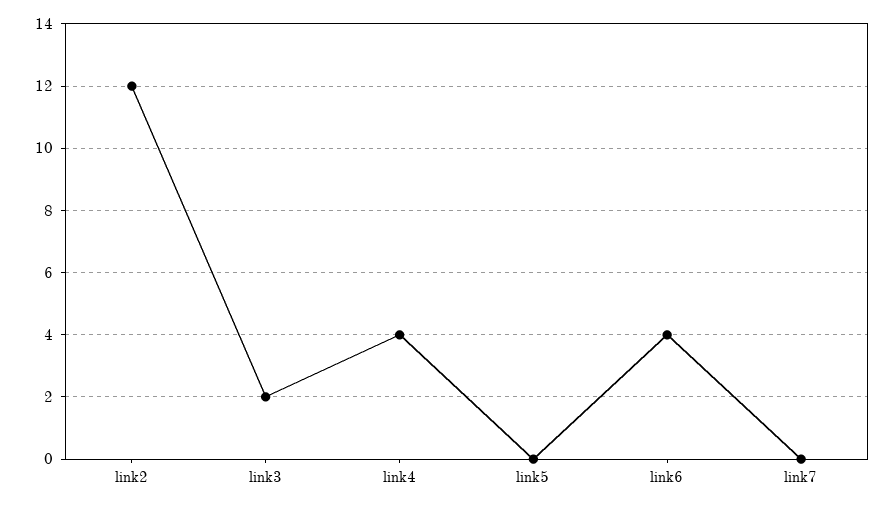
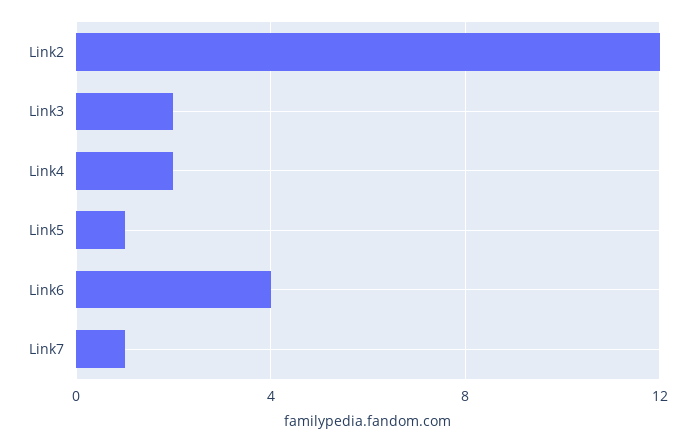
  {
    "link2": 12,
    "link3": 2,
-   "link4": 4,
+   "link4": 2,
-   "link5": 0,
+   "link5": 1,
    "link6": 4,
-   "link7": 0
+   "link7": 1
  }

